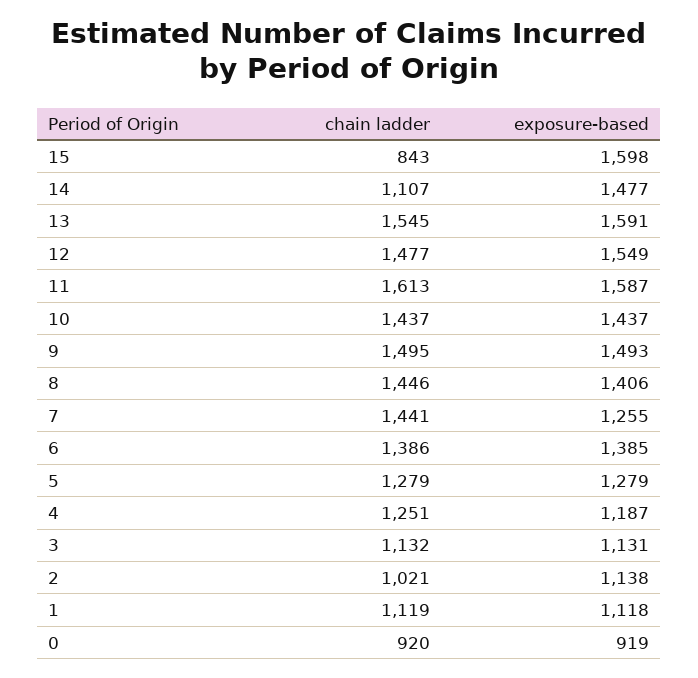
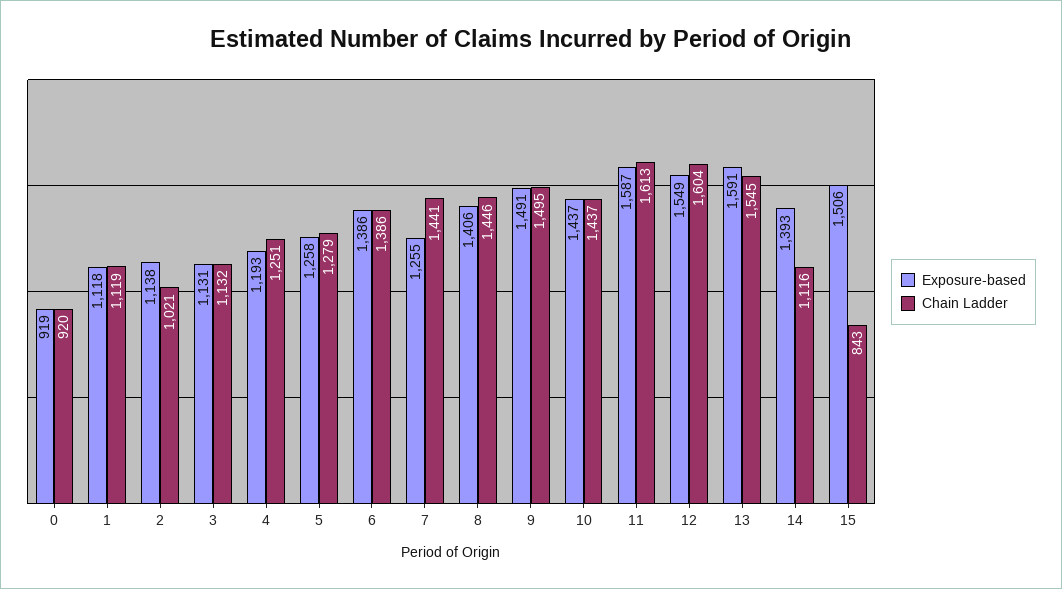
  {
    "chain ladder": {
      "15": 843,
-     "14": 1107,
+     "14": 1116,
      "13": 1545,
-     "12": 1477,
+     "12": 1604,
      "11": 1613,
      "10": 1437,
      "9": 1495,
      "8": 1446,
      "7": 1441,
      "6": 1386,
      "5": 1279,
      "4": 1251,
      "3": 1132,
      "2": 1021,
      "1": 1119,
      "0": 920
    },
    "exposure-based": {
-     "15": 1598,
+     "15": 1506,
-     "14": 1477,
+     "14": 1393,
      "13": 1591,
      "12": 1549,
      "11": 1587,
      "10": 1437,
-     "9": 1493,
+     "9": 1491,
      "8": 1406,
      "7": 1255,
-     "6": 1385,
+     "6": 1386,
-     "5": 1279,
+     "5": 1258,
-     "4": 1187,
+     "4": 1193,
      "3": 1131,
      "2": 1138,
      "1": 1118,
      "0": 919
    }
  }

